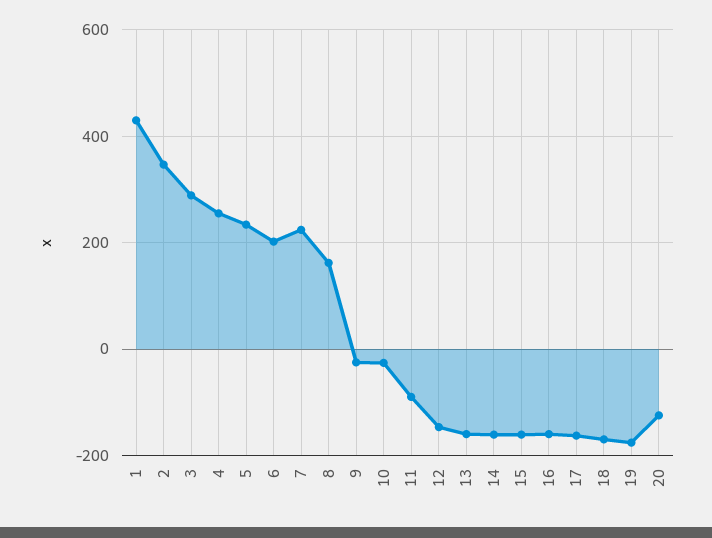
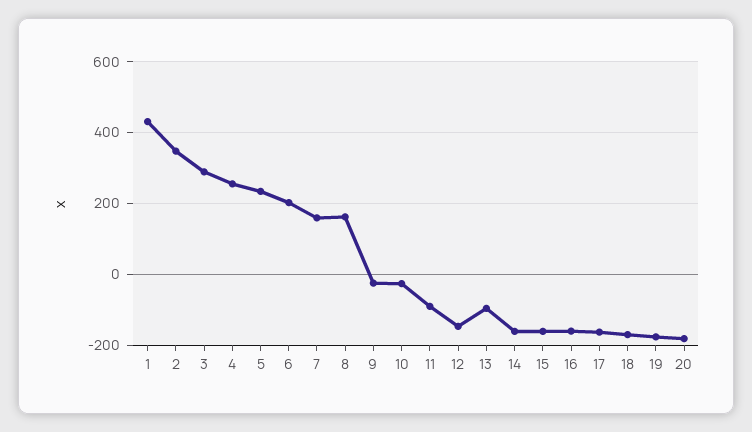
  {
    "1": 440,
    "2": 340,
    "3": 280,
    "4": 260,
    "5": 240,
    "6": 200,
-   "7": 220,
+   "7": 160,
    "8": 160,
    "9": -20,
    "10": -20,
    "11": -100,
    "12": -140,
-   "13": -160,
+   "13": -100,
    "14": -160,
    "15": -160,
    "16": -160,
    "17": -160,
    "18": -180,
    "19": -180,
-   "20": -120
+   "20": -180
  }

